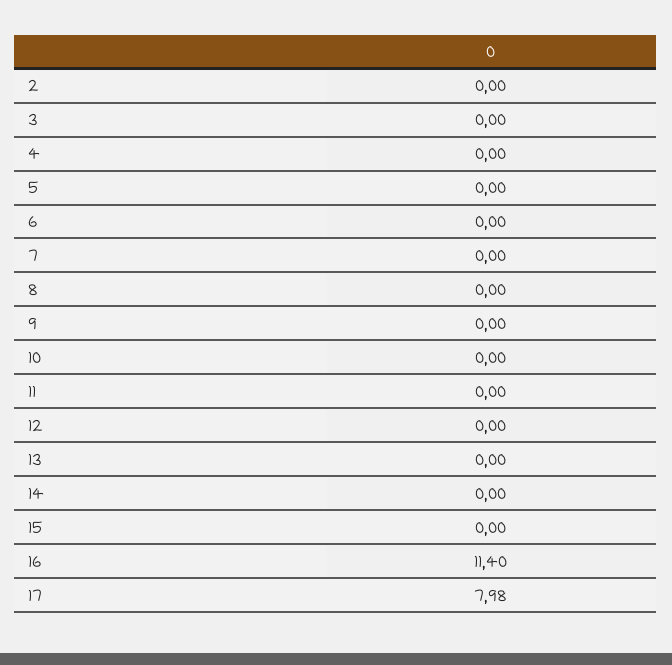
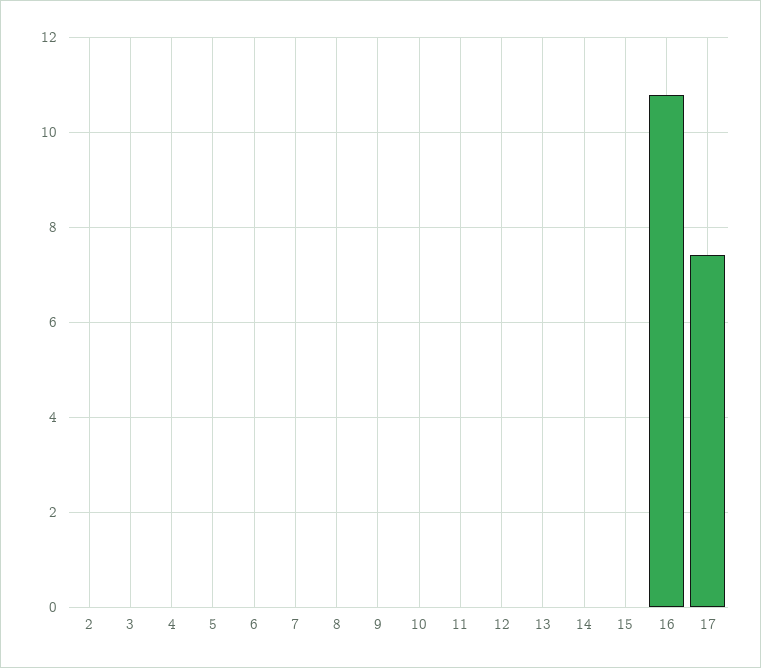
  {
    "2": 0,
    "3": 0,
    "4": 0,
    "5": 0,
    "6": 0,
    "7": 0,
    "8": 0,
    "9": 0,
    "10": 0,
    "11": 0,
    "12": 0,
    "13": 0,
    "14": 0,
    "15": 0,
-   "16": 11.4,
+   "16": 10.8,
-   "17": 7.98
+   "17": 7.4
  }

